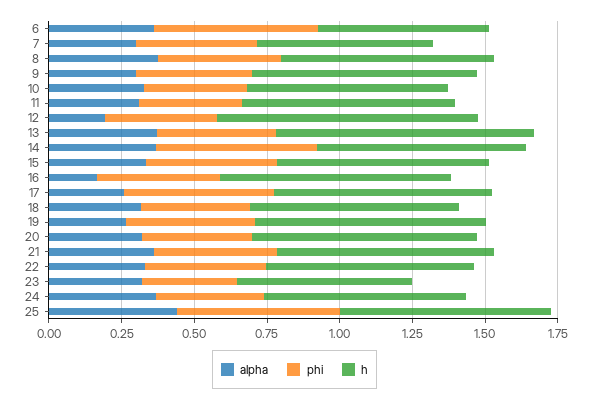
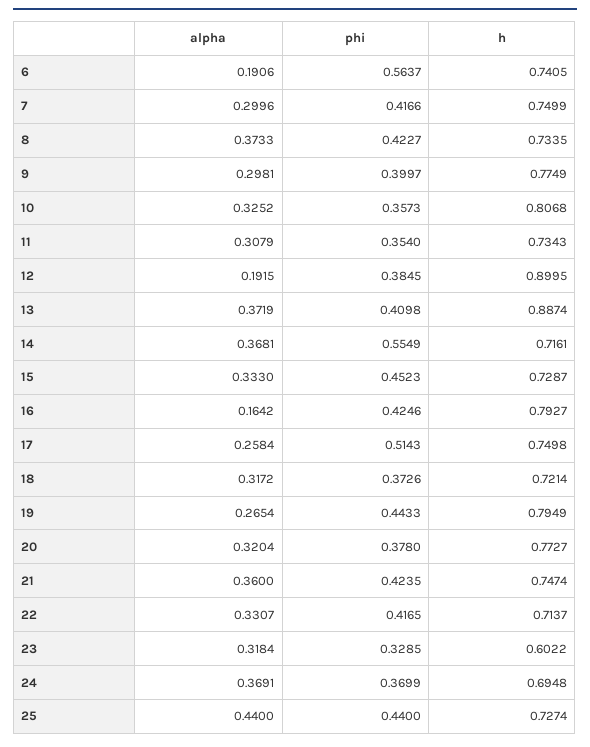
  {
    "alpha": {
-     "6": 0.35,
+     "6": 0.1906,
      "7": 0.2996,
      "8": 0.3733,
      "9": 0.2981,
      "10": 0.3252,
      "11": 0.3079,
      "12": 0.1915,
      "13": 0.3719,
      "14": 0.3681,
      "15": 0.333,
      "16": 0.1642,
      "17": 0.2584,
      "18": 0.3172,
      "19": 0.2654,
      "20": 0.3204,
      "21": 0.36,
      "22": 0.3307,
      "23": 0.3184,
      "24": 0.3691,
      "25": 0.44
    },
    "phi": {
      "6": 0.5637,
      "7": 0.4166,
      "8": 0.4227,
      "9": 0.3997,
      "10": 0.3573,
      "11": 0.354,
      "12": 0.3845,
      "13": 0.4098,
      "14": 0.5549,
      "15": 0.4523,
      "16": 0.4246,
      "17": 0.5143,
      "18": 0.3726,
      "19": 0.4433,
      "20": 0.378,
      "21": 0.4235,
      "22": 0.4165,
      "23": 0.3285,
      "24": 0.3699,
-     "25": 0.55
+     "25": 0.44
    },
    "h": {
-     "6": 0.6,
+     "6": 0.7405,
-     "7": 0.6,
+     "7": 0.7499,
      "8": 0.7335,
      "9": 0.7749,
-     "10": 0.7,
+     "10": 0.8068,
      "11": 0.7343,
      "12": 0.8995,
      "13": 0.8874,
      "14": 0.7161,
      "15": 0.7287,
      "16": 0.7927,
      "17": 0.7498,
      "18": 0.7214,
      "19": 0.7949,
      "20": 0.7727,
      "21": 0.7474,
      "22": 0.7137,
      "23": 0.6022,
      "24": 0.6948,
      "25": 0.7274
    }
  }

